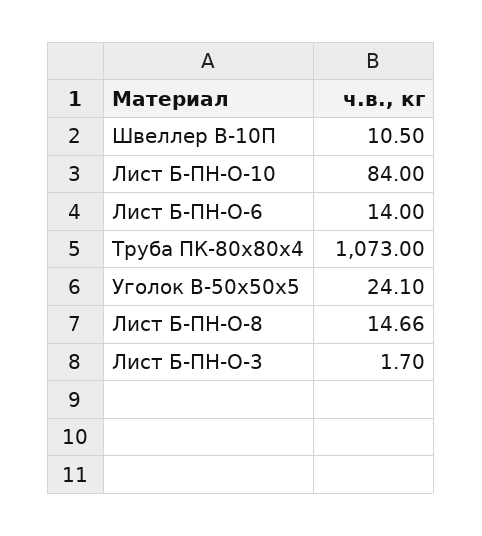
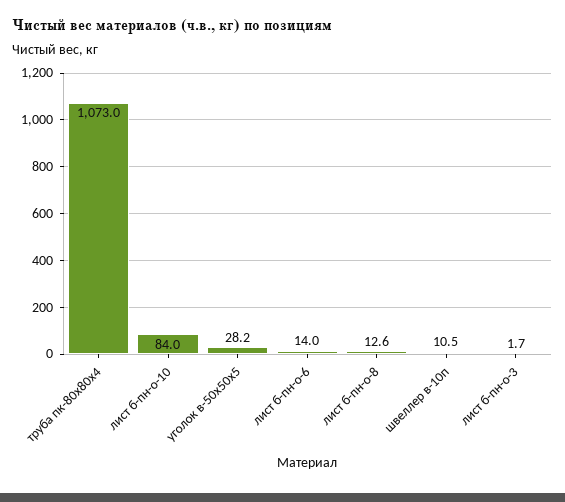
  {
    "Швеллер В-10П": 10.5,
    "Лист Б-ПН-О-10": 84,
    "Лист Б-ПН-О-6": 14,
    "Труба ПК-80х80х4": 1073,
-   "Уголок В-50х50х5": 24.1,
+   "Уголок В-50х50х5": 28.2,
-   "Лист Б-ПН-О-8": 14.66,
+   "Лист Б-ПН-О-8": 12.6,
    "Лист Б-ПН-О-3": 1.7
  }

